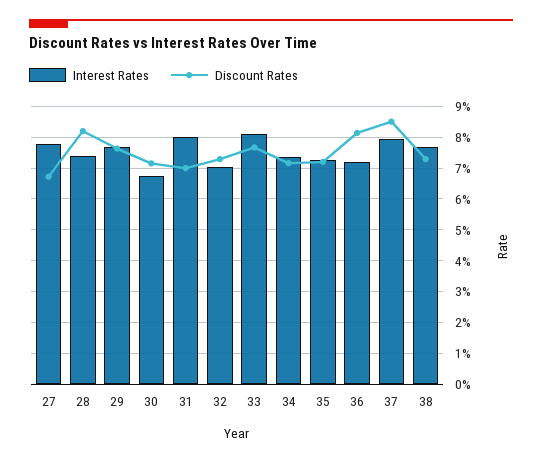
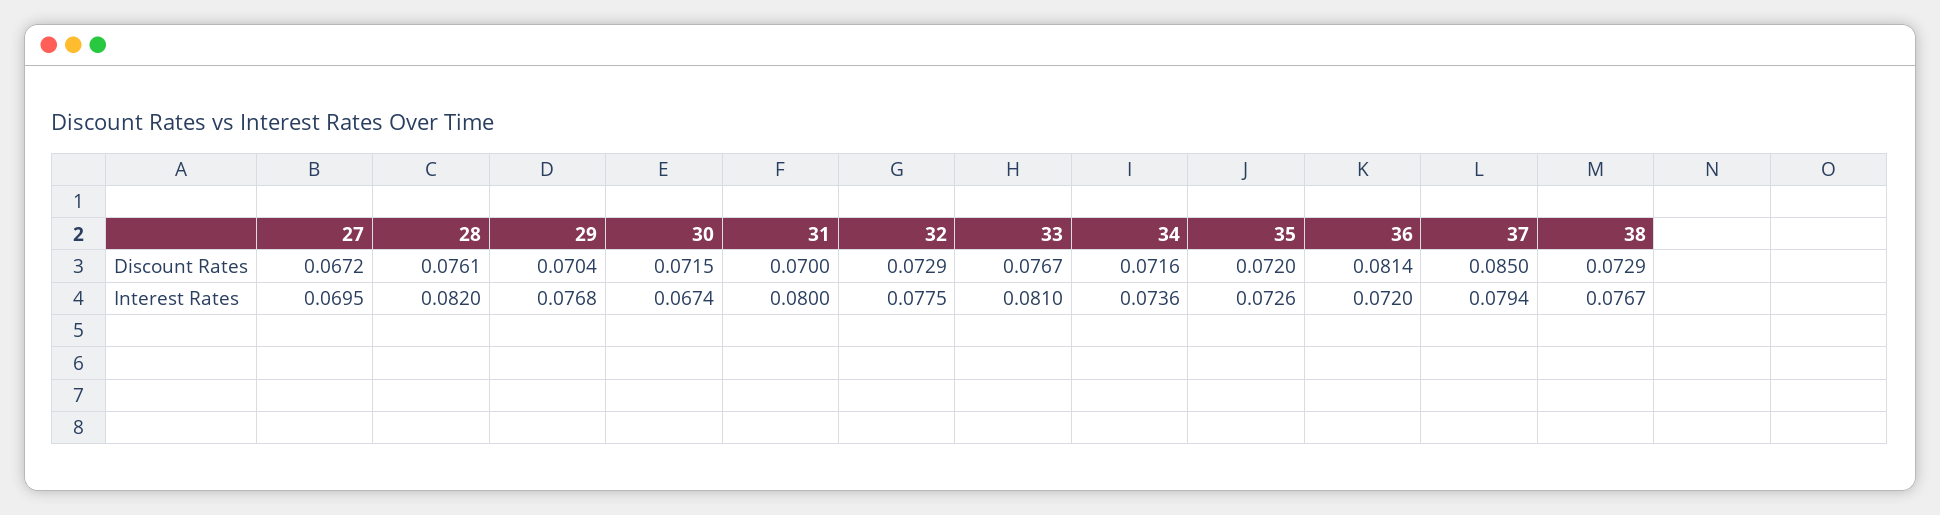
  {
    "Interest Rates": {
-     "27": 0.078,
+     "27": 0.0695,
-     "28": 0.074,
+     "28": 0.082,
      "29": 0.0768,
      "30": 0.0674,
      "31": 0.08,
-     "32": 0.07,
+     "32": 0.0775,
      "33": 0.081,
      "34": 0.0736,
      "35": 0.0726,
      "36": 0.072,
      "37": 0.0794,
      "38": 0.0767
    },
    "Discount Rates": {
      "27": 0.0672,
-     "28": 0.082,
+     "28": 0.0761,
-     "29": 0.076,
+     "29": 0.0704,
      "30": 0.0715,
      "31": 0.07,
      "32": 0.0729,
      "33": 0.0767,
      "34": 0.0716,
      "35": 0.072,
      "36": 0.0814,
      "37": 0.085,
      "38": 0.0729
    }
  }

